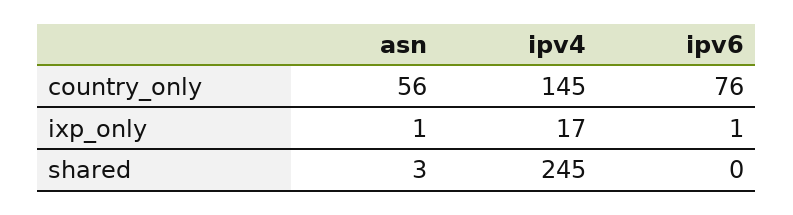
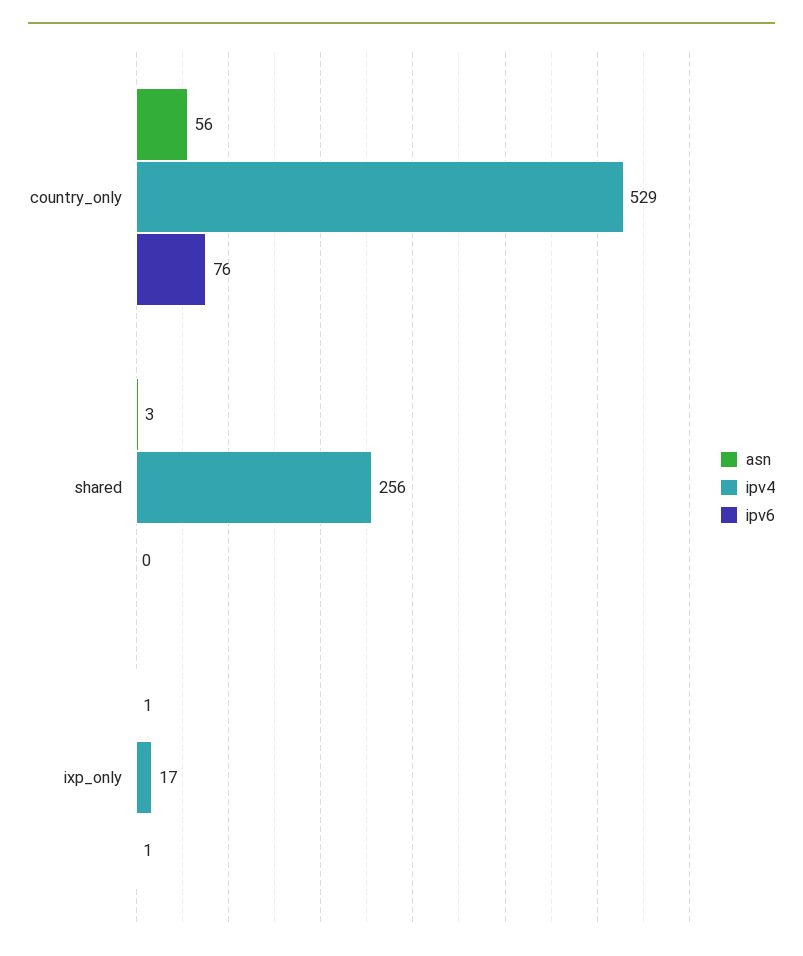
  {
    "asn": {
      "country_only": 56,
      "ixp_only": 1,
      "shared": 3
    },
    "ipv4": {
-     "country_only": 145,
+     "country_only": 529,
      "ixp_only": 17,
-     "shared": 245
+     "shared": 256
    },
    "ipv6": {
      "country_only": 76,
      "ixp_only": 1,
      "shared": 0
    }
  }

